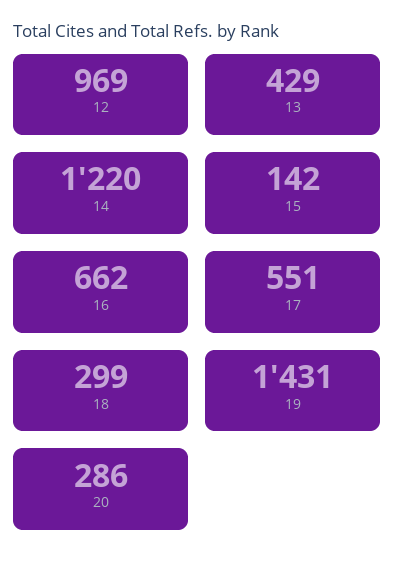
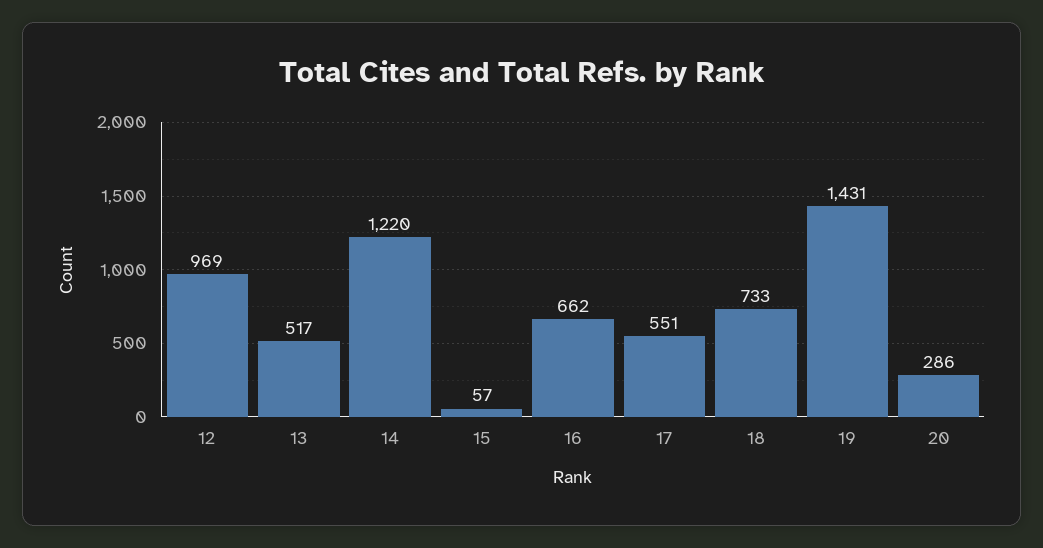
  {
    "12": 969,
-   "13": 429,
+   "13": 517,
    "14": 1220,
-   "15": 142,
+   "15": 57,
    "16": 662,
    "17": 551,
-   "18": 299,
+   "18": 733,
    "19": 1431,
    "20": 286
  }

